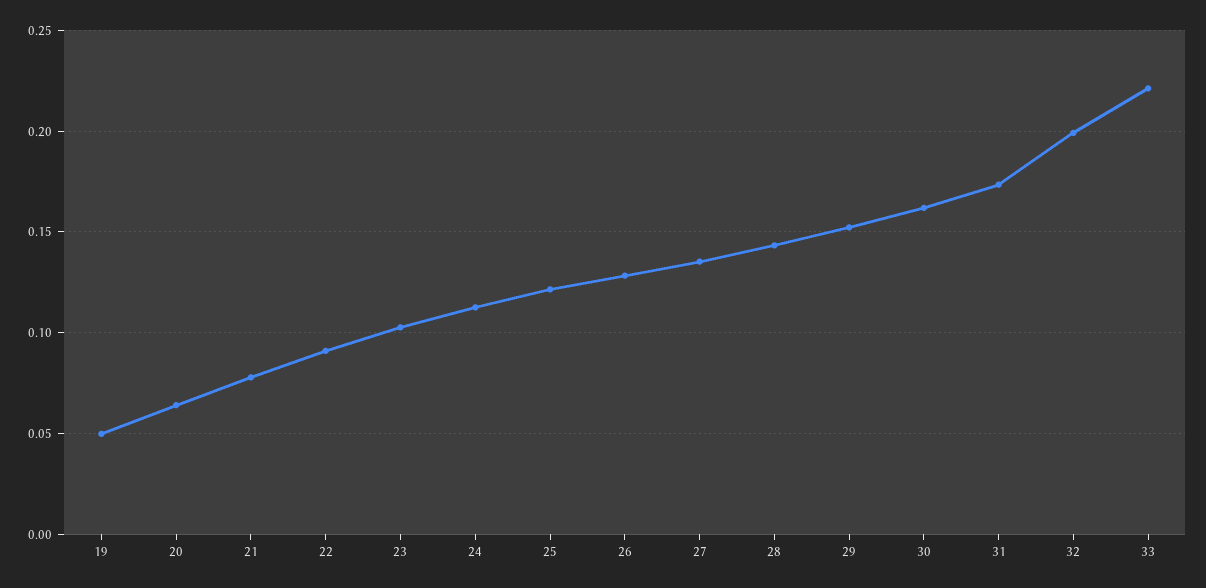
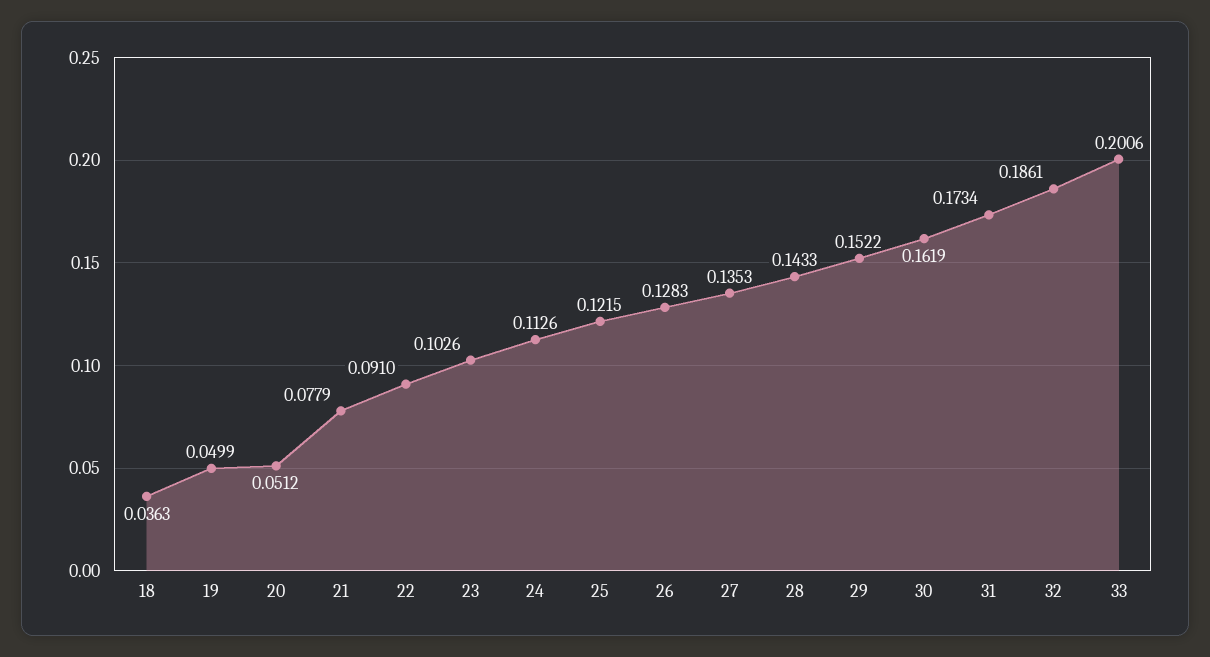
  {
    "19": 0.0499,
-   "20": 0.065,
+   "20": 0.0512,
    "21": 0.0779,
    "22": 0.091,
    "23": 0.1026,
    "24": 0.1126,
    "25": 0.1215,
    "26": 0.1283,
    "27": 0.1353,
    "28": 0.1433,
    "29": 0.1522,
    "30": 0.1619,
    "31": 0.1734,
-   "32": 0.2,
+   "32": 0.1861,
-   "33": 0.22
+   "33": 0.2006,
+   "18": 0.0363
  }

